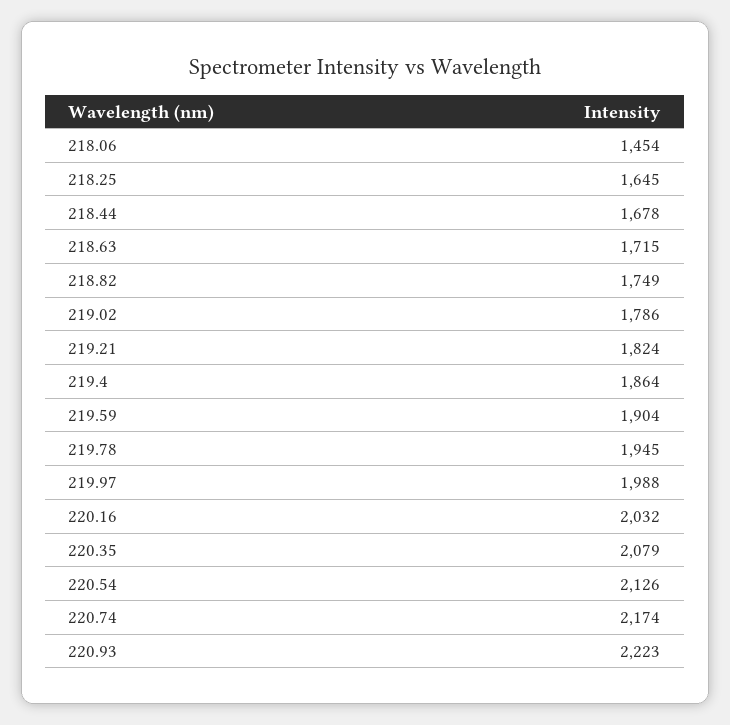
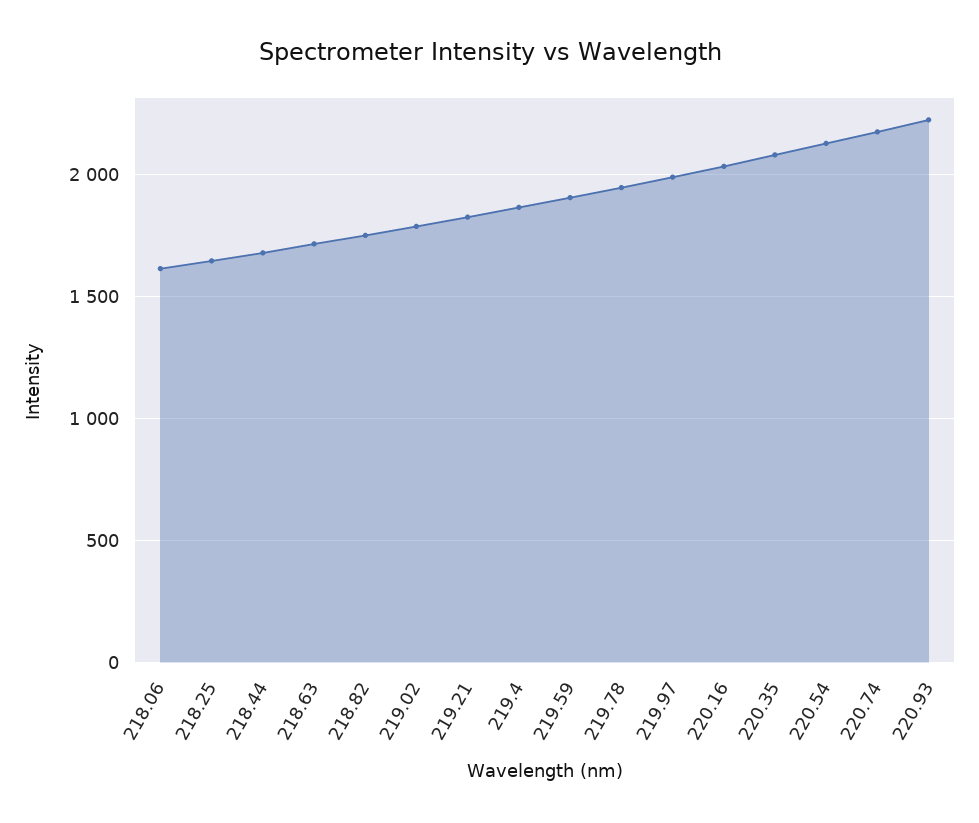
  {
-   "218.06": 1454,
+   "218.06": 1600,
    "218.25": 1645,
    "218.44": 1678,
    "218.63": 1715,
    "218.82": 1749,
    "219.02": 1786,
    "219.21": 1824,
    "219.4": 1864,
    "219.59": 1904,
    "219.78": 1945,
    "219.97": 1988,
    "220.16": 2032,
    "220.35": 2079,
    "220.54": 2126,
    "220.74": 2174,
    "220.93": 2223
  }

